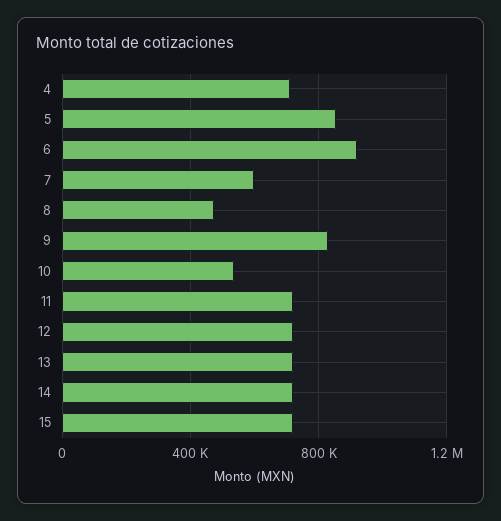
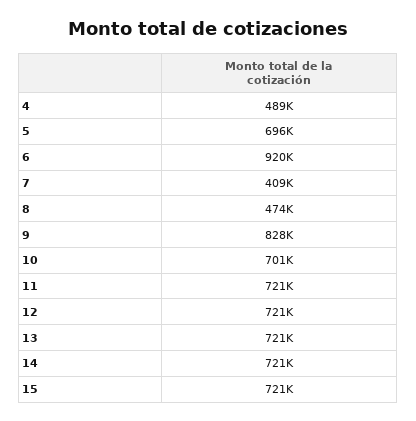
  {
-   "4": 700000,
+   "4": 489000,
-   "5": 850000,
+   "5": 696000,
    "6": 920000,
-   "7": 600000,
+   "7": 409000,
    "8": 474000,
    "9": 828000,
-   "10": 550000,
+   "10": 701000,
    "11": 721000,
    "12": 721000,
    "13": 721000,
    "14": 721000,
    "15": 721000
  }

